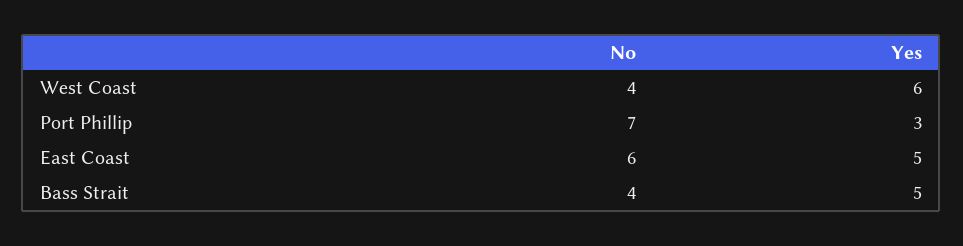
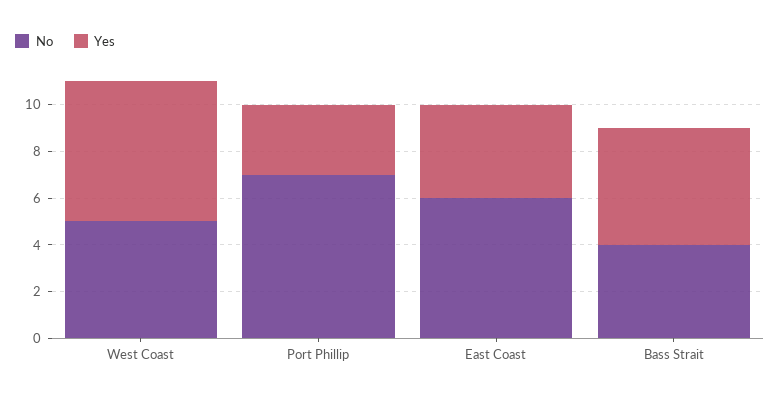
  {
    "No": {
-     "West Coast": 4,
+     "West Coast": 5,
      "Port Phillip": 7,
      "East Coast": 6,
      "Bass Strait": 4
    },
    "Yes": {
      "West Coast": 6,
      "Port Phillip": 3,
-     "East Coast": 5,
+     "East Coast": 4,
      "Bass Strait": 5
    }
  }

